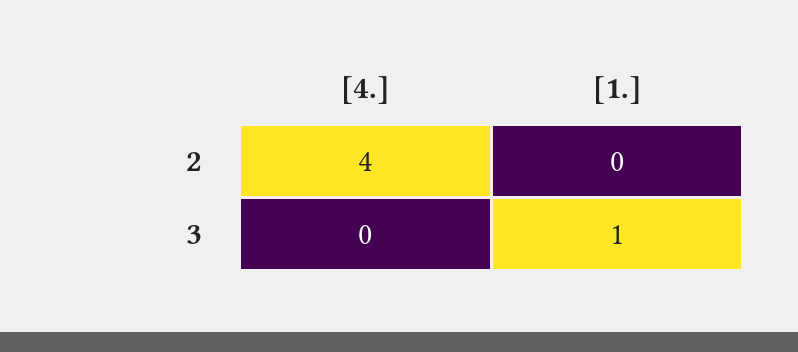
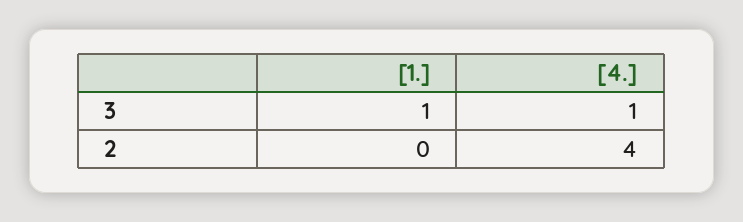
  {
    "[4.]": {
      "2": 4,
-     "3": 0
+     "3": 1
    },
    "[1.]": {
      "2": 0,
      "3": 1
    }
  }

